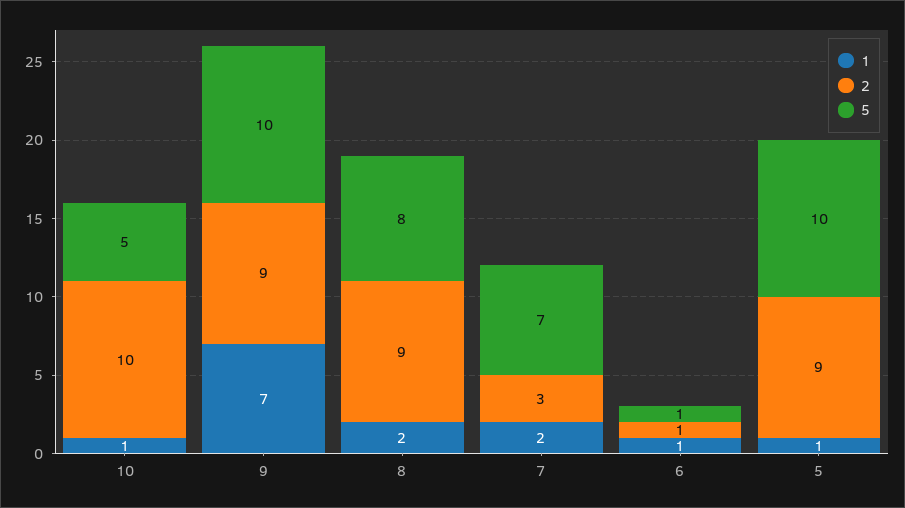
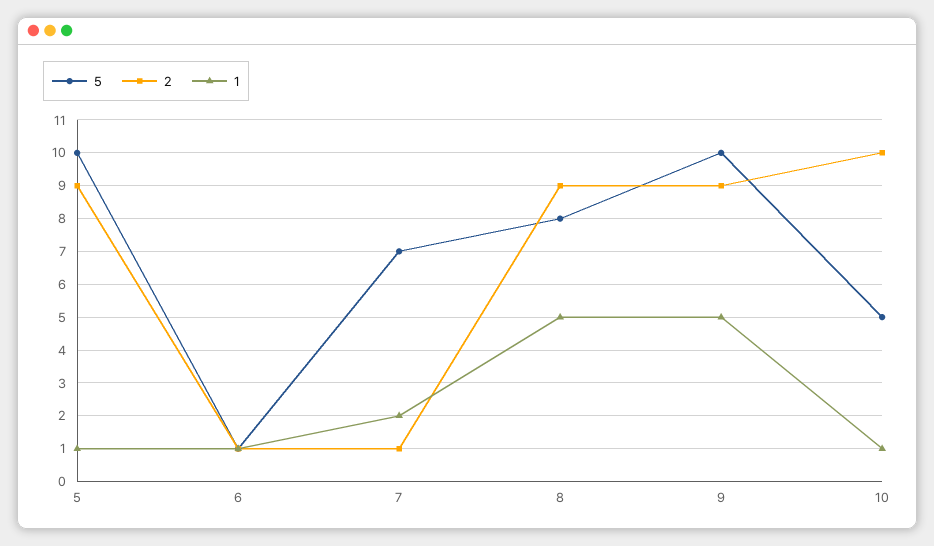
  {
    "1": {
      "10": 1,
-     "9": 7,
+     "9": 5,
-     "8": 2,
+     "8": 5,
      "7": 2,
      "6": 1,
      "5": 1
    },
    "2": {
      "10": 10,
      "9": 9,
      "8": 9,
-     "7": 3,
+     "7": 1,
      "6": 1,
      "5": 9
    },
    "5": {
      "10": 5,
      "9": 10,
      "8": 8,
      "7": 7,
      "6": 1,
      "5": 10
    }
  }

